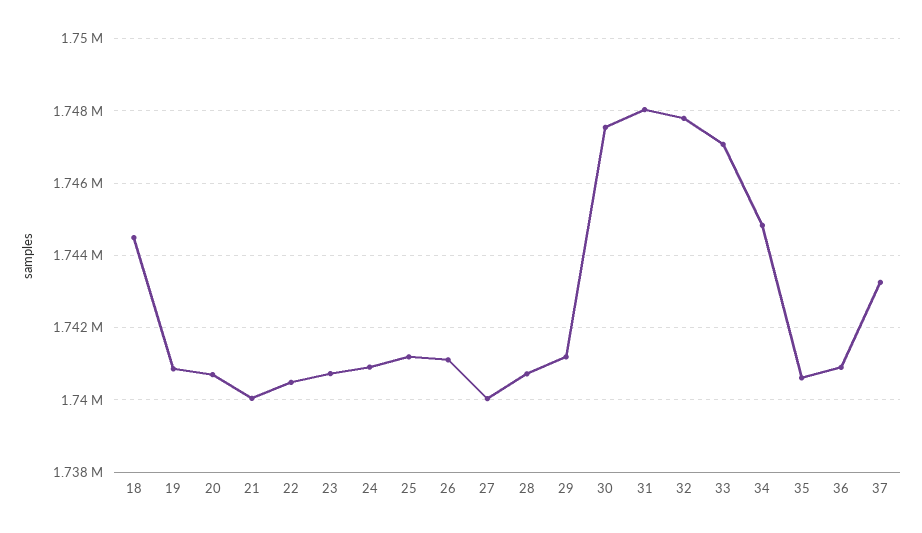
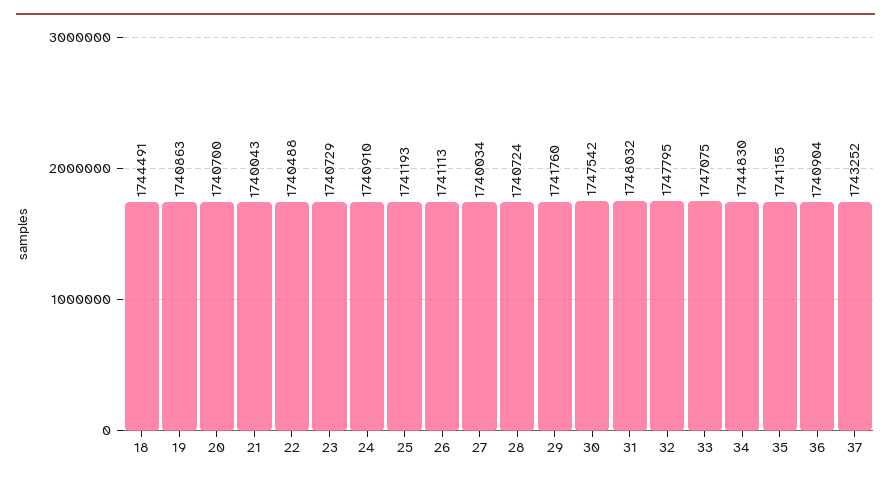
  {
    "18": 1744491,
    "19": 1740863,
    "20": 1740700,
    "21": 1740043,
    "22": 1740488,
    "23": 1740729,
    "24": 1740910,
    "25": 1741193,
    "26": 1741113,
    "27": 1740034,
    "28": 1740724,
-   "29": 1741200,
+   "29": 1741760,
    "30": 1747542,
    "31": 1748032,
    "32": 1747795,
    "33": 1747075,
    "34": 1744830,
-   "35": 1740600,
+   "35": 1741155,
    "36": 1740904,
    "37": 1743252
  }

